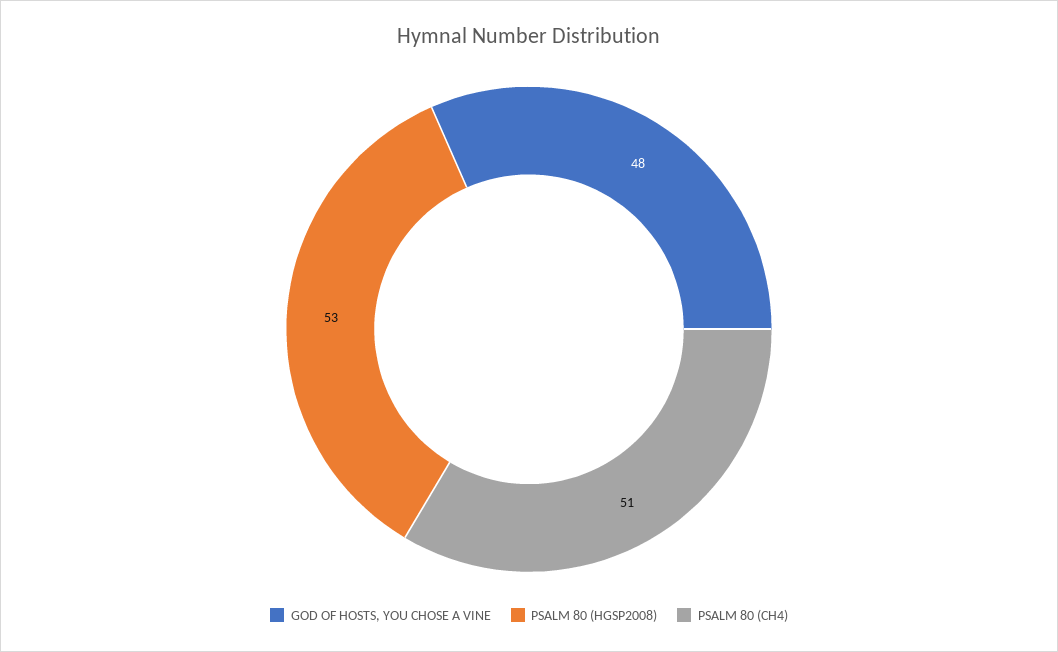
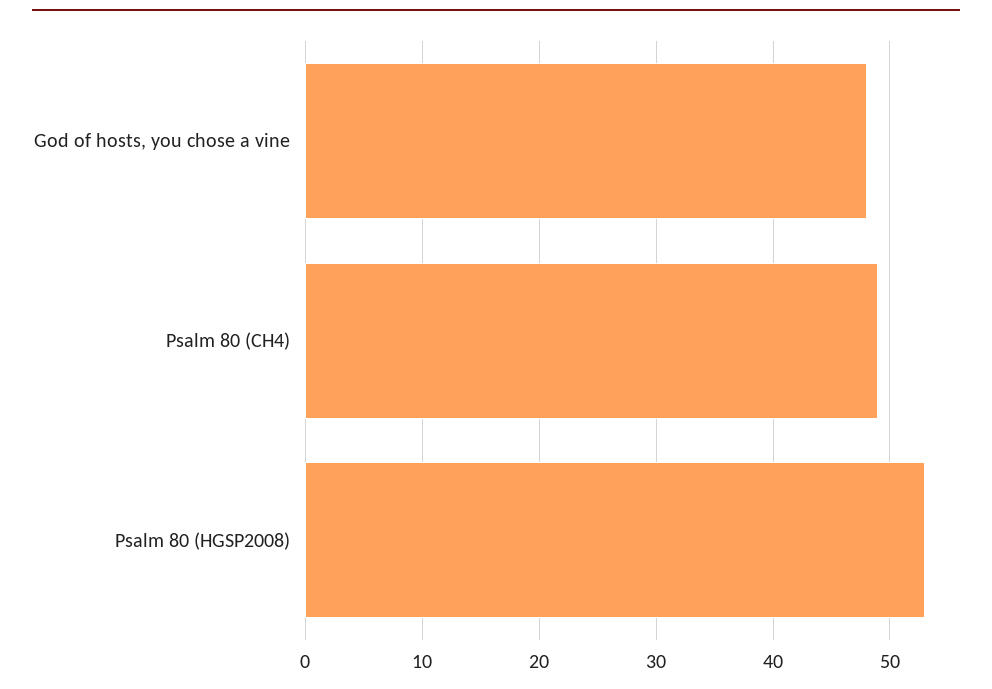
  {
    "GOD OF HOSTS, YOU CHOSE A VINE": 48,
    "PSALM 80 (HGSP2008)": 53,
-   "PSALM 80 (CH4)": 51
+   "PSALM 80 (CH4)": 49
  }

